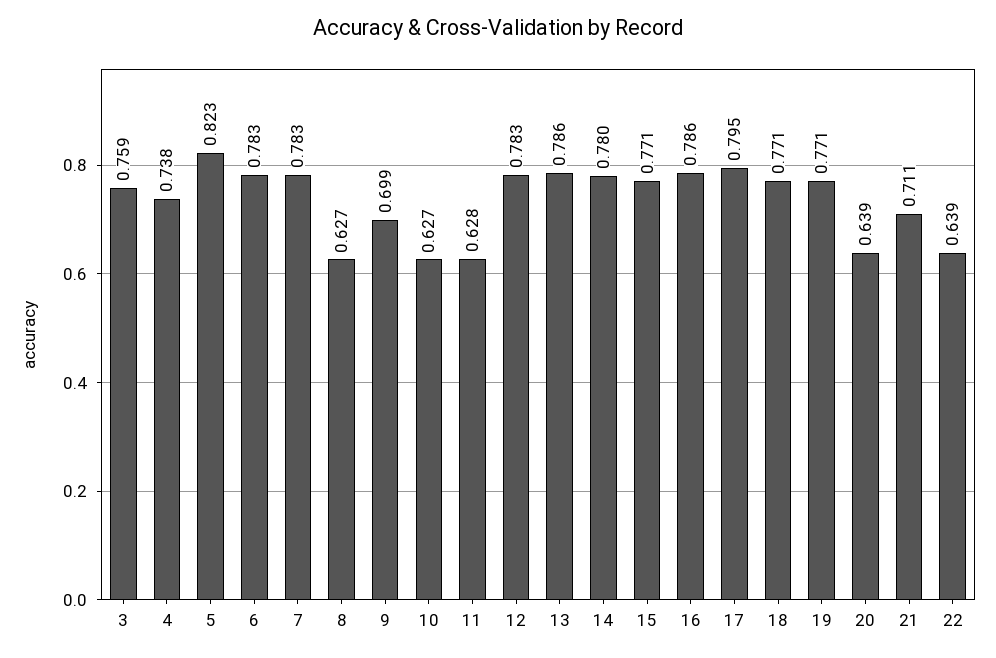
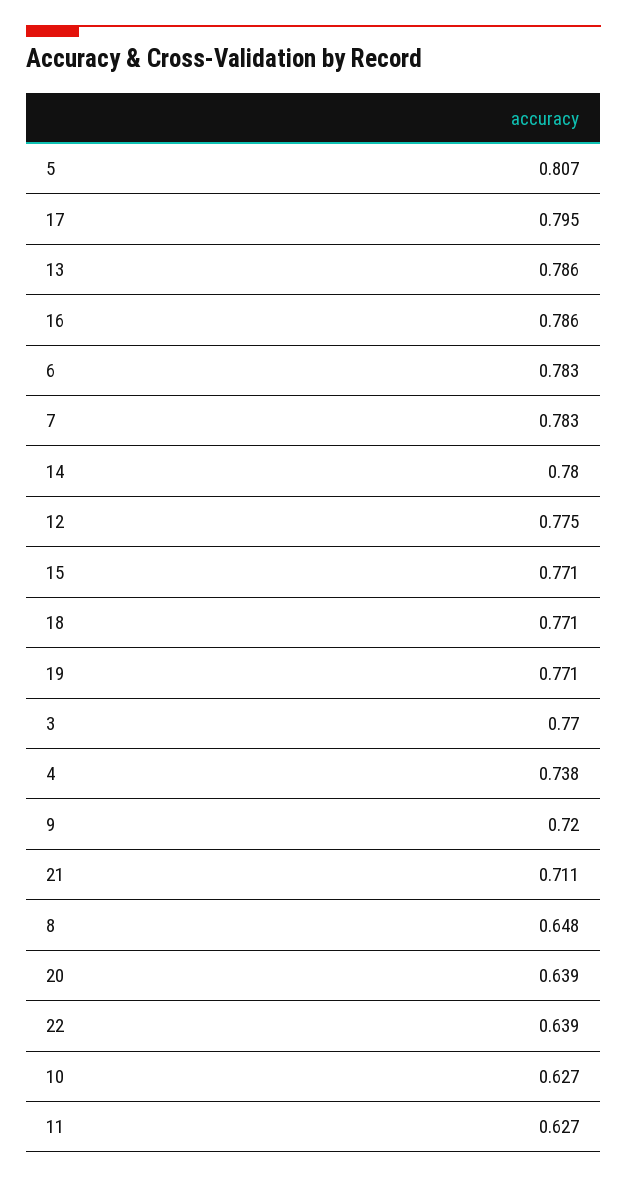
  {
-   "3": 0.759,
+   "3": 0.77,
    "4": 0.738,
-   "5": 0.823,
+   "5": 0.807,
    "6": 0.783,
    "7": 0.783,
-   "8": 0.627,
+   "8": 0.648,
-   "9": 0.699,
+   "9": 0.72,
    "10": 0.627,
-   "11": 0.628,
+   "11": 0.627,
-   "12": 0.783,
+   "12": 0.775,
    "13": 0.786,
    "14": 0.78,
    "15": 0.771,
    "16": 0.786,
    "17": 0.795,
    "18": 0.771,
    "19": 0.771,
    "20": 0.639,
    "21": 0.711,
    "22": 0.639
  }

